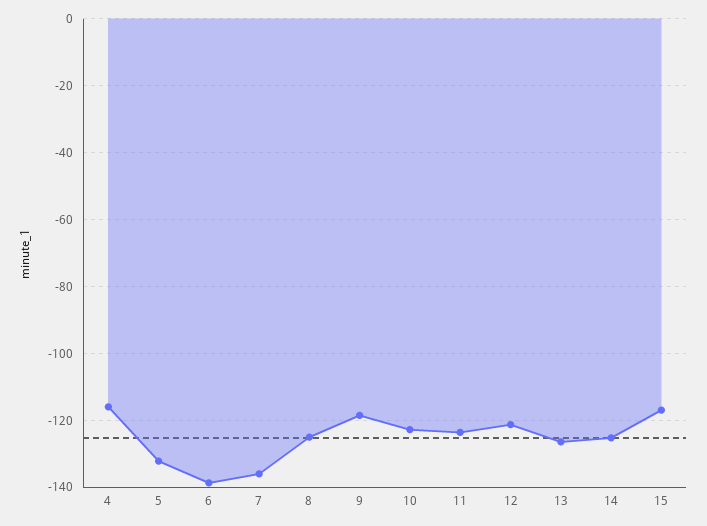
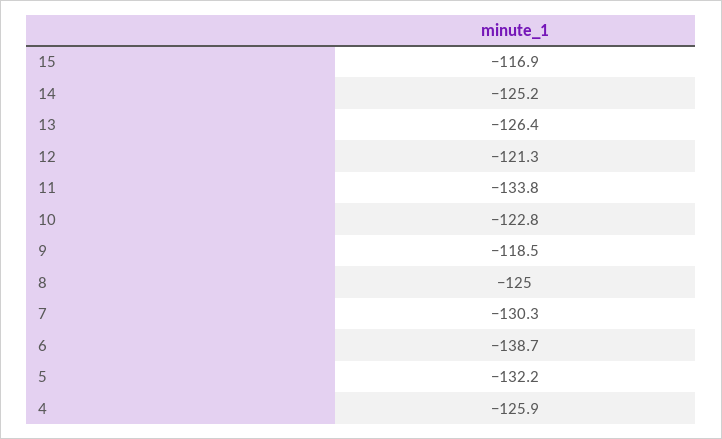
  {
-   "4": -116,
+   "4": -125.9,
    "5": -132.2,
    "6": -138.7,
-   "7": -136,
+   "7": -130.3,
    "8": -125,
    "9": -118.5,
    "10": -122.8,
-   "11": -124,
+   "11": -133.8,
    "12": -121.3,
    "13": -126.4,
    "14": -125.2,
    "15": -116.9
  }

